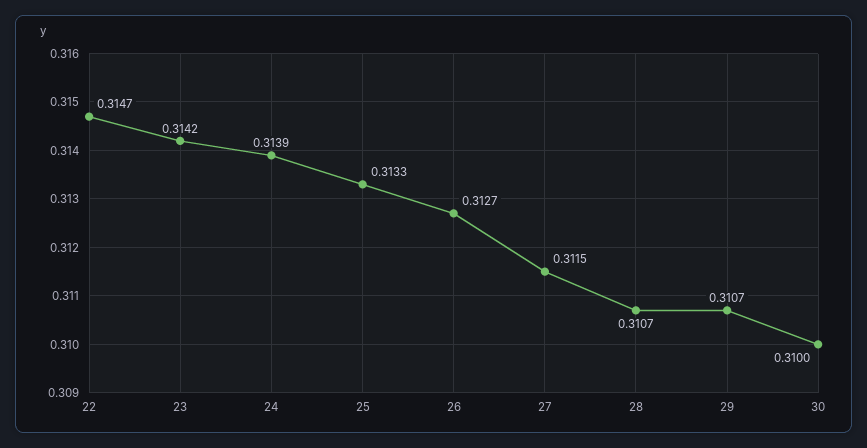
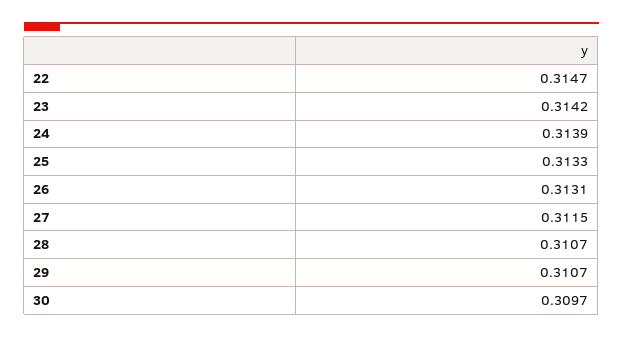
  {
    "22": 0.3147,
    "23": 0.3142,
    "24": 0.3139,
    "25": 0.3133,
-   "26": 0.3127,
+   "26": 0.3131,
    "27": 0.3115,
    "28": 0.3107,
    "29": 0.3107,
-   "30": 0.31
+   "30": 0.3097
  }

